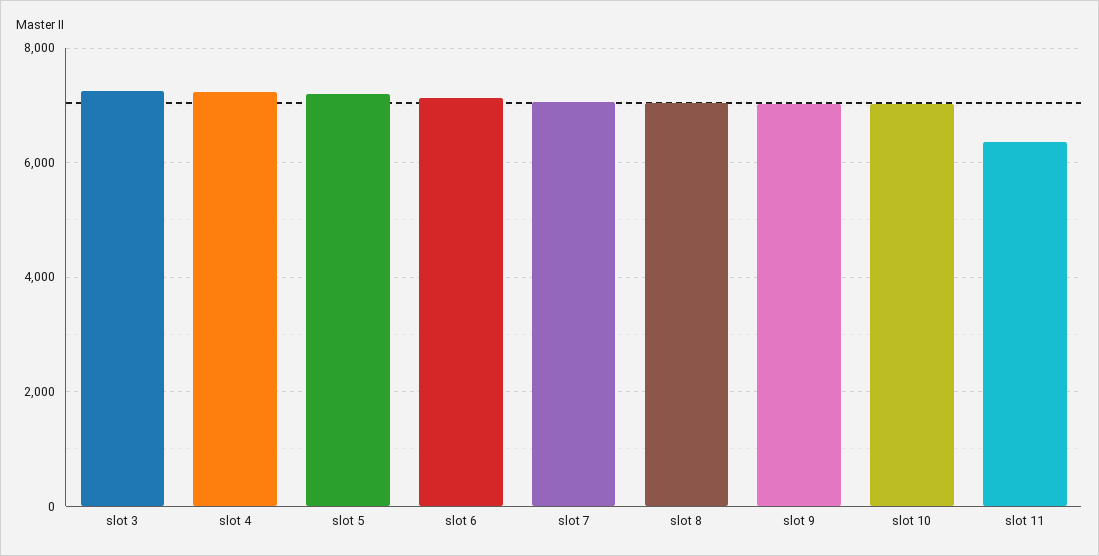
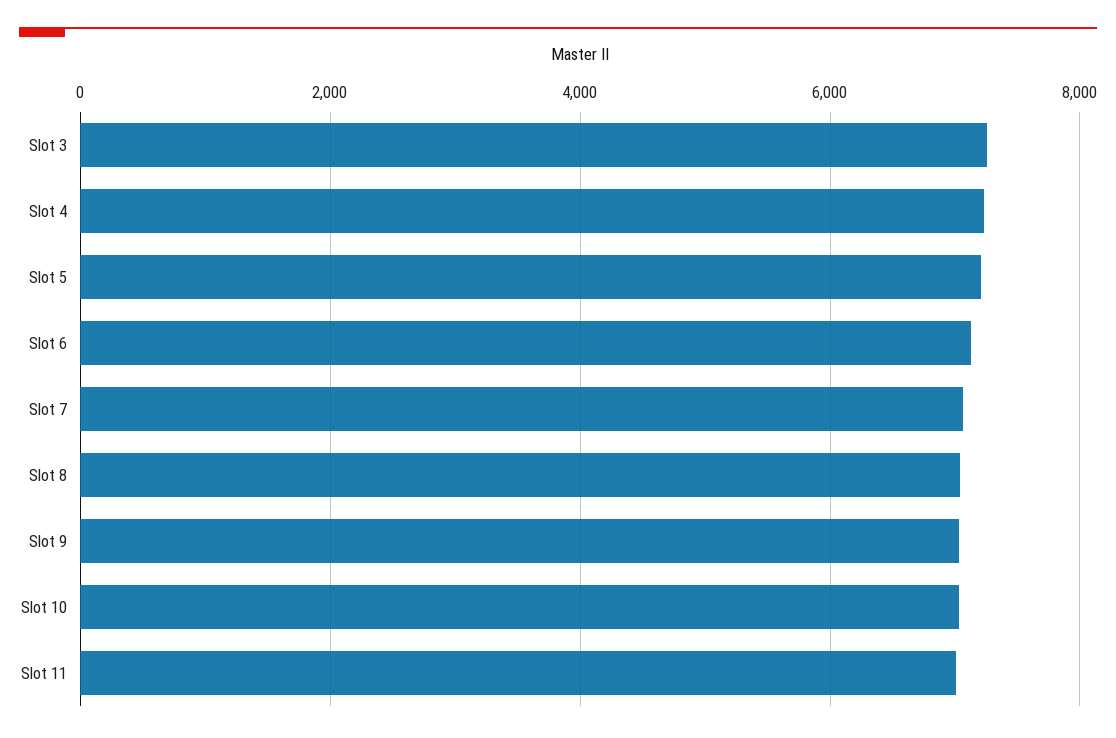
  {
    "slot 3": 7200,
    "slot 4": 7200,
    "slot 5": 7200,
    "slot 6": 7200,
    "slot 7": 7000,
    "slot 8": 7000,
    "slot 9": 7000,
    "slot 10": 7000,
-   "slot 11": 6400
+   "slot 11": 7000
  }

